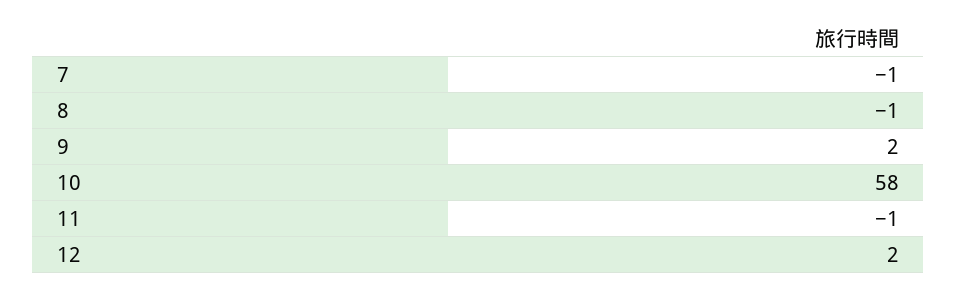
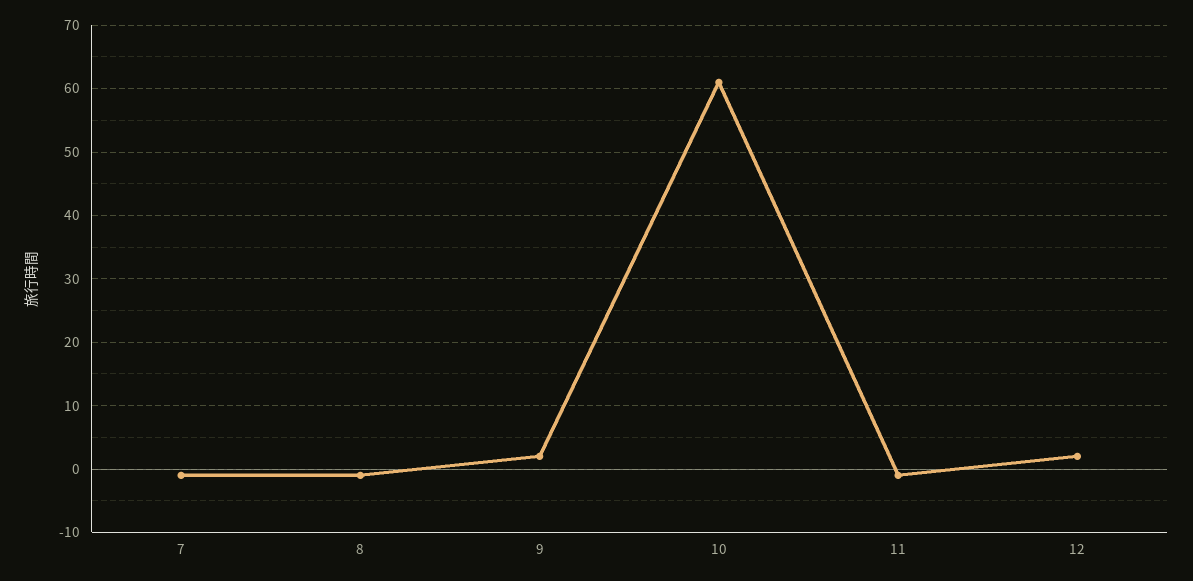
  {
    "7": -1,
    "8": -1,
    "9": 2,
-   "10": 58,
+   "10": 61,
    "11": -1,
    "12": 2
  }

